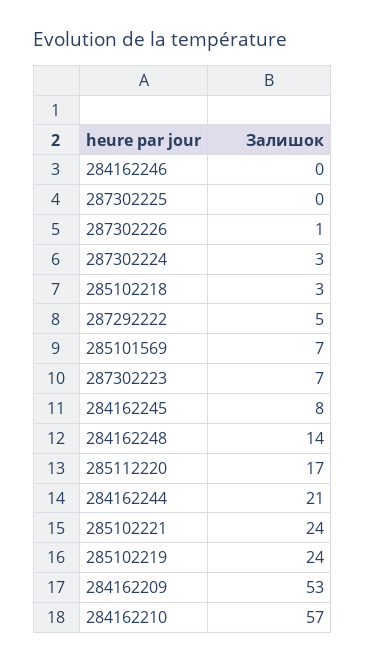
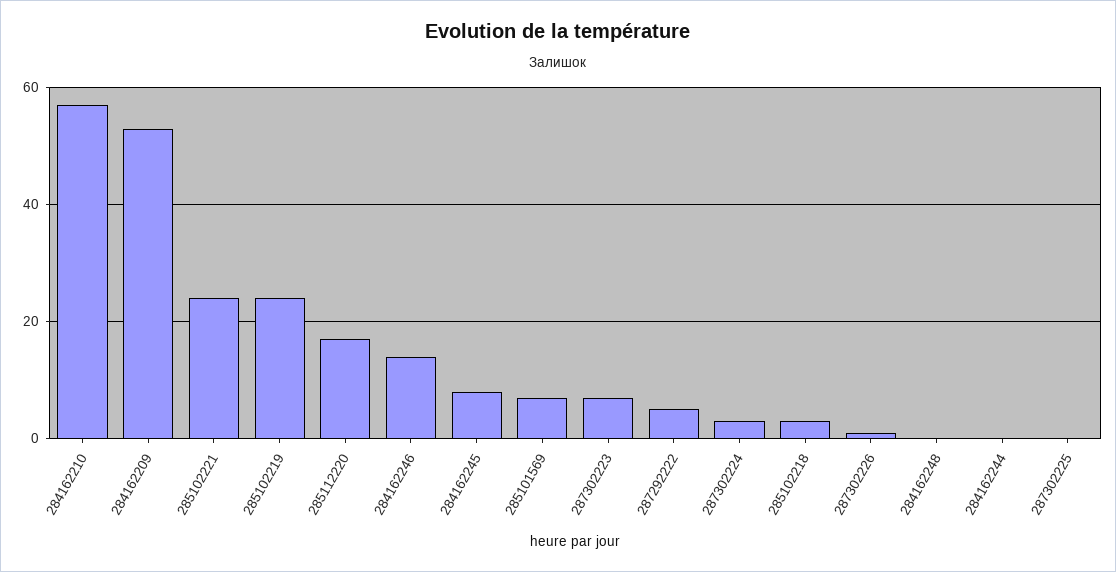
  {
-   "284162246": 0,
+   "284162246": 15,
    "287302225": 0,
    "287302226": 1,
    "287302224": 3,
    "285102218": 3,
    "287292222": 5,
    "285101569": 7,
    "287302223": 7,
    "284162245": 8,
-   "284162248": 14,
+   "284162248": 0,
    "285112220": 17,
-   "284162244": 21,
+   "284162244": 0,
    "285102221": 24,
    "285102219": 24,
    "284162209": 53,
    "284162210": 57
  }

